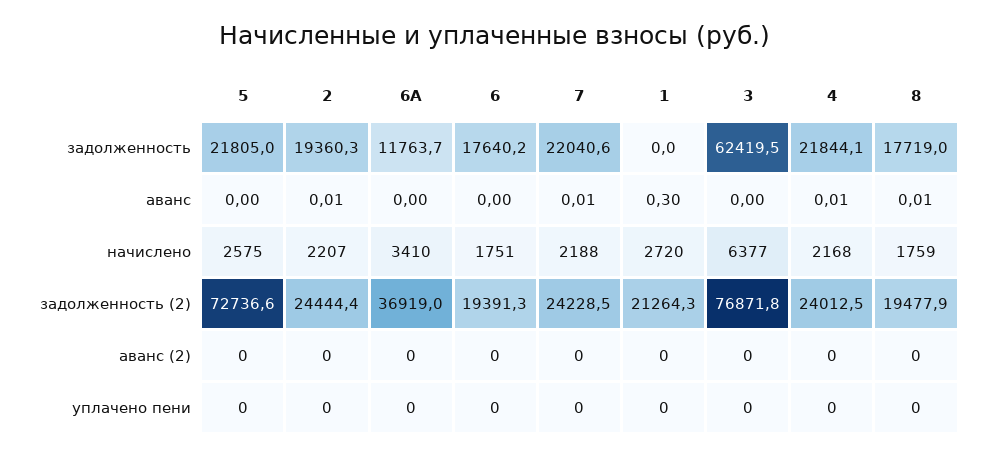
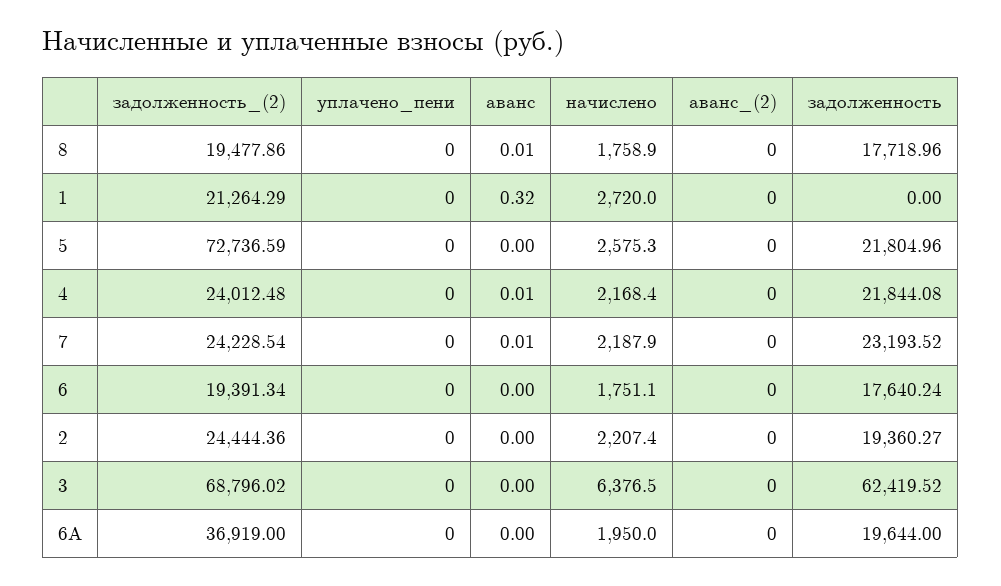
  {
    "5": {
      "задолженность": 21804.96,
      "аванс": 0,
      "начислено": 2575.3,
      "задолженность (2)": 72736.59,
      "аванс (2)": 0,
      "уплачено пени": 0
    },
    "2": {
      "задолженность": 19360.27,
-     "аванс": 0.01,
+     "аванс": 0,
      "начислено": 2207.4,
      "задолженность (2)": 24444.36,
      "аванс (2)": 0,
      "уплачено пени": 0
    },
    "6A": {
-     "задолженность": 11763.7,
+     "задолженность": 19644,
      "аванс": 0,
-     "начислено": 3410,
+     "начислено": 1950,
      "задолженность (2)": 36919,
      "аванс (2)": 0,
      "уплачено пени": 0
    },
    "6": {
      "задолженность": 17640.24,
      "аванс": 0,
      "начислено": 1751.1,
      "задолженность (2)": 19391.34,
      "аванс (2)": 0,
      "уплачено пени": 0
    },
    "7": {
-     "задолженность": 22040.6,
+     "задолженность": 23193.52,
      "аванс": 0.01,
      "начислено": 2187.9,
      "задолженность (2)": 24228.54,
      "аванс (2)": 0,
      "уплачено пени": 0
    },
    "1": {
      "задолженность": 0,
-     "аванс": 0.3,
+     "аванс": 0.32,
      "начислено": 2720,
      "задолженность (2)": 21264.29,
      "аванс (2)": 0,
      "уплачено пени": 0
    },
    "3": {
      "задолженность": 62419.52,
      "аванс": 0,
      "начислено": 6376.5,
-     "задолженность (2)": 76871.8,
+     "задолженность (2)": 68796.02,
      "аванс (2)": 0,
      "уплачено пени": 0
    },
    "4": {
      "задолженность": 21844.08,
      "аванс": 0.01,
      "начислено": 2168.4,
      "задолженность (2)": 24012.48,
      "аванс (2)": 0,
      "уплачено пени": 0
    },
    "8": {
      "задолженность": 17718.96,
      "аванс": 0.01,
      "начислено": 1758.9,
      "задолженность (2)": 19477.86,
      "аванс (2)": 0,
      "уплачено пени": 0
    }
  }

